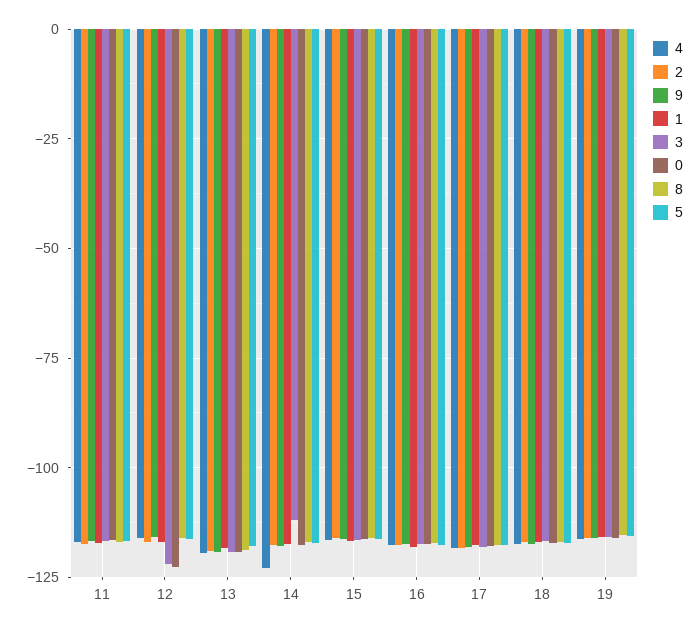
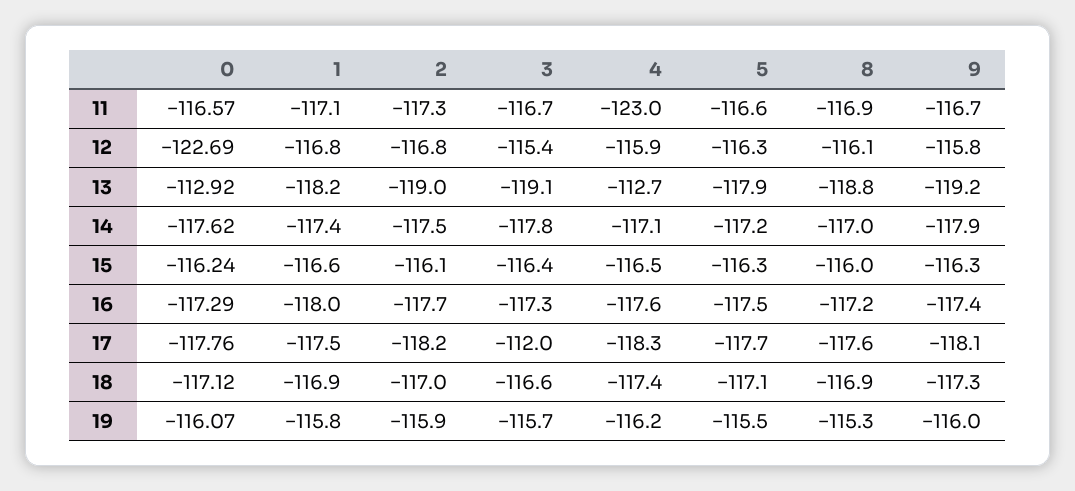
  {
    "4": {
-     "11": -117.5,
+     "11": -123,
      "12": -115.9,
-     "13": -120,
+     "13": -112.7,
-     "14": -122.5,
+     "14": -117.1,
      "15": -116.5,
      "16": -117.6,
      "17": -118.3,
      "18": -117.4,
      "19": -116.2
    },
    "2": {
      "11": -117.3,
      "12": -116.8,
      "13": -119,
      "14": -117.5,
      "15": -116.1,
      "16": -117.7,
      "17": -118.2,
      "18": -117,
      "19": -115.9
    },
    "9": {
      "11": -116.7,
      "12": -115.8,
      "13": -119.2,
      "14": -117.9,
      "15": -116.3,
      "16": -117.4,
      "17": -118.1,
      "18": -117.3,
      "19": -116
    },
    "1": {
      "11": -117.1,
      "12": -116.8,
      "13": -118.2,
      "14": -117.4,
      "15": -116.6,
      "16": -118,
      "17": -117.5,
      "18": -116.9,
      "19": -115.8
    },
    "3": {
      "11": -116.7,
-     "12": -122.5,
+     "12": -115.4,
      "13": -119.1,
-     "14": -112.5,
+     "14": -117.8,
      "15": -116.4,
      "16": -117.3,
-     "17": -117.5,
+     "17": -112,
      "18": -116.6,
      "19": -115.7
    },
    "0": {
      "11": -116.57,
      "12": -122.69,
-     "13": -120,
+     "13": -112.92,
      "14": -117.62,
      "15": -116.24,
      "16": -117.29,
      "17": -117.76,
      "18": -117.12,
      "19": -116.07
    },
    "8": {
      "11": -116.9,
      "12": -116.1,
      "13": -118.8,
      "14": -117,
      "15": -116,
      "16": -117.2,
      "17": -117.6,
      "18": -116.9,
      "19": -115.3
    },
    "5": {
      "11": -116.6,
      "12": -116.3,
      "13": -117.9,
      "14": -117.2,
      "15": -116.3,
      "16": -117.5,
      "17": -117.7,
      "18": -117.1,
      "19": -115.5
    }
  }

